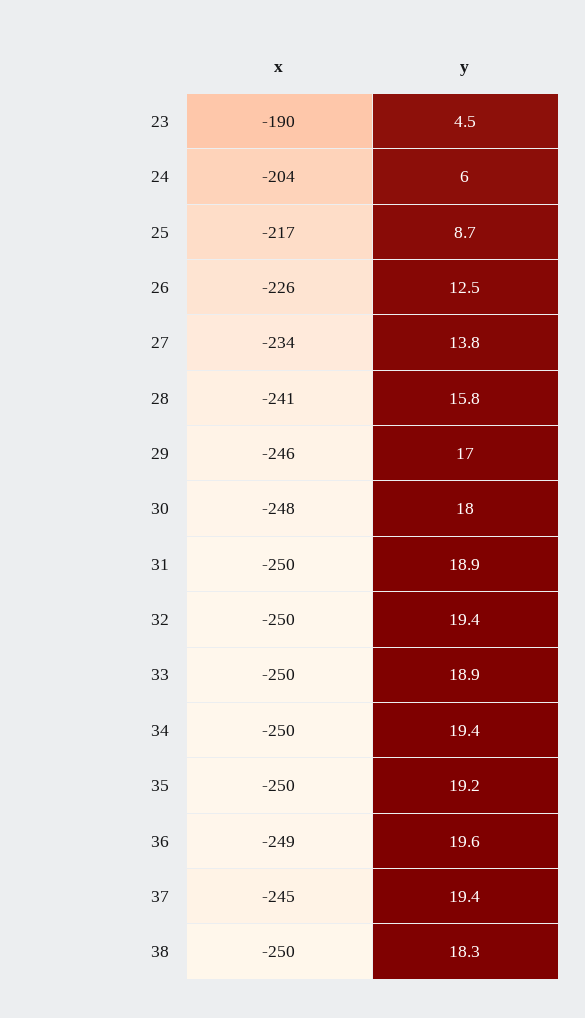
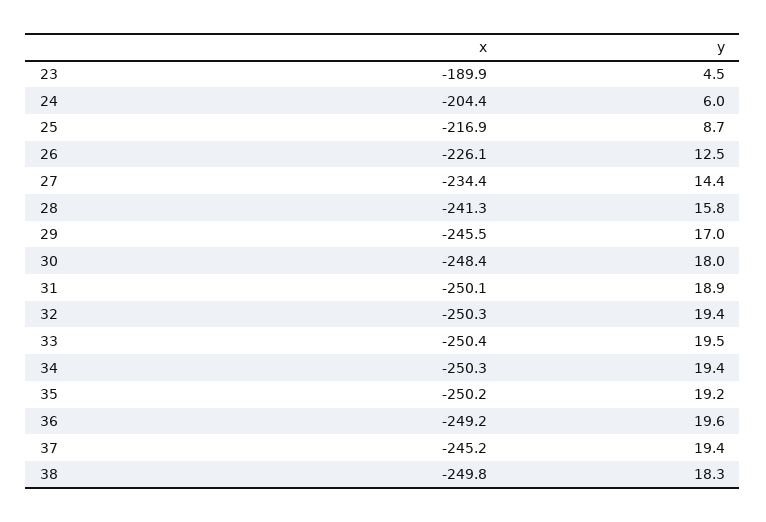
  {
    "x": {
      "23": -189.9,
      "24": -204.4,
      "25": -216.9,
      "26": -226.1,
      "27": -234.4,
      "28": -241.3,
      "29": -245.5,
      "30": -248.4,
      "31": -250.1,
      "32": -250.3,
      "33": -250.4,
      "34": -250.3,
      "35": -250.2,
      "36": -249.2,
      "37": -245.2,
      "38": -249.8
    },
    "y": {
      "23": 4.5,
      "24": 6,
      "25": 8.7,
      "26": 12.5,
-     "27": 13.8,
+     "27": 14.4,
      "28": 15.8,
      "29": 17,
      "30": 18,
      "31": 18.9,
      "32": 19.4,
-     "33": 18.9,
+     "33": 19.5,
      "34": 19.4,
      "35": 19.2,
      "36": 19.6,
      "37": 19.4,
      "38": 18.3
    }
  }

